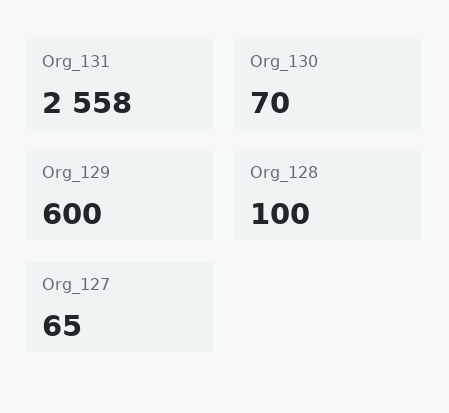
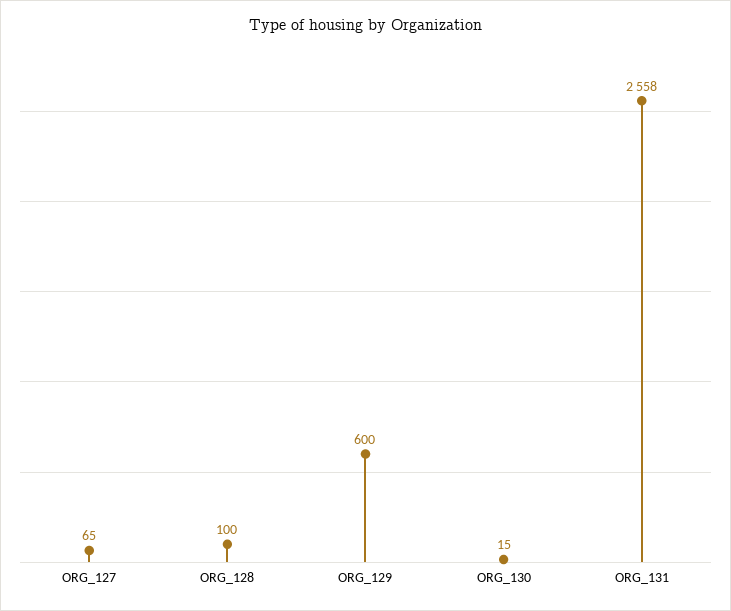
  {
    "Org_131": 2558,
-   "Org_130": 70,
+   "Org_130": 15,
    "Org_129": 600,
    "Org_128": 100,
    "Org_127": 65
  }

